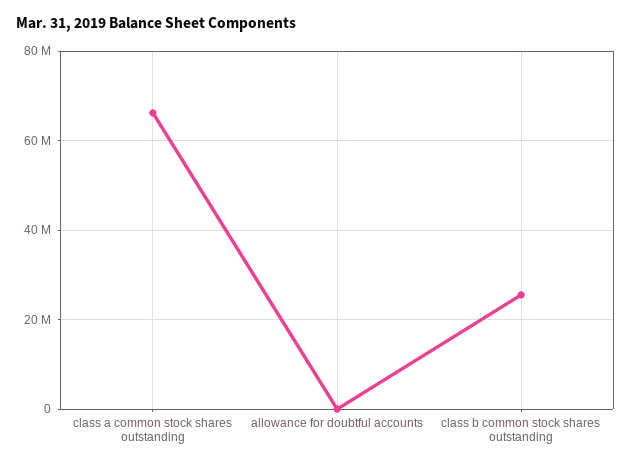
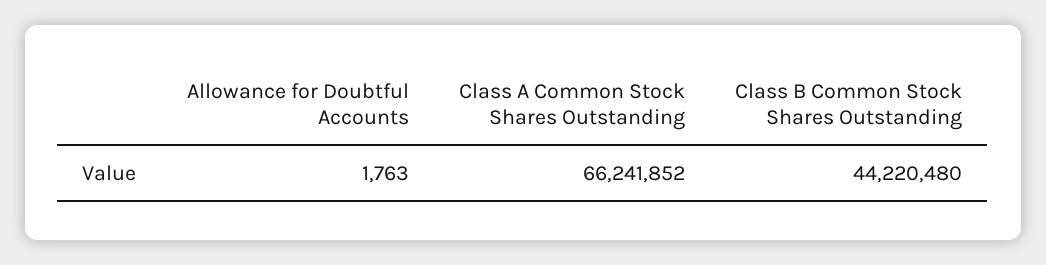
  {
    "class a common stock shares outstanding": 66241852,
    "allowance for doubtful accounts": 1763,
-   "class b common stock shares outstanding": 26000000
+   "class b common stock shares outstanding": 44220480
  }

